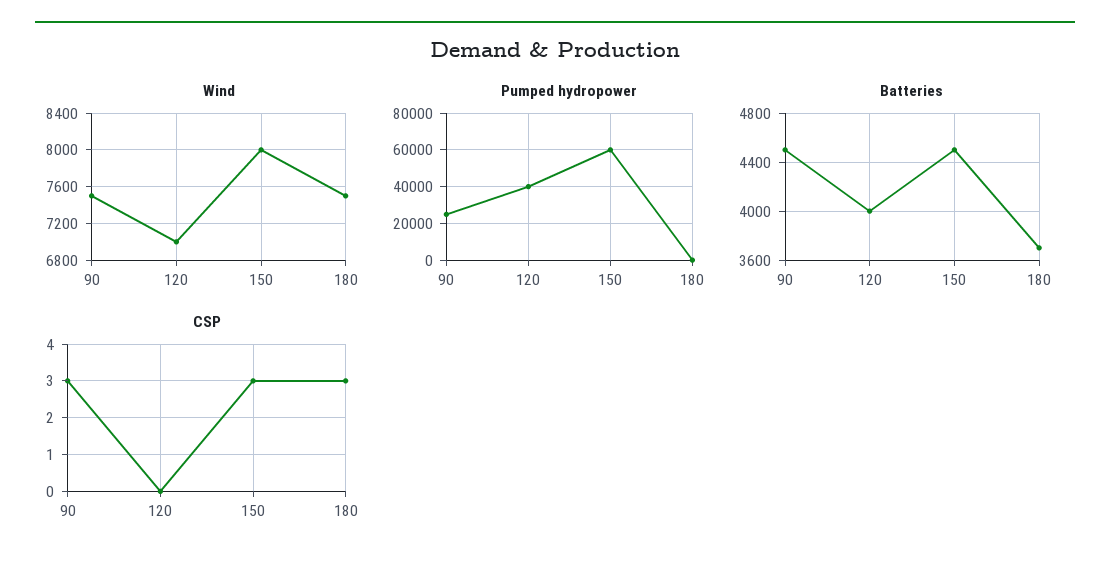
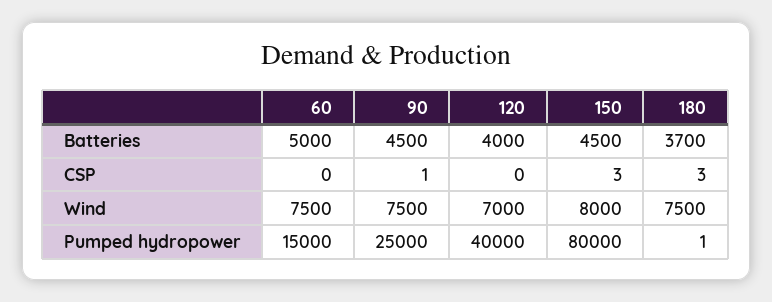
  {
    "Wind": {
      "90": 7500,
      "120": 7000,
      "150": 8000,
-     "180": 7500
+     "180": 7500,
+     "60": 7500
    },
    "Pumped hydropower": {
      "90": 25000,
      "120": 40000,
-     "150": 60000,
+     "150": 80000,
-     "180": 1
+     "180": 1,
+     "60": 15000
    },
    "Batteries": {
      "90": 4500,
      "120": 4000,
      "150": 4500,
-     "180": 3700
+     "180": 3700,
+     "60": 5000
    },
    "CSP": {
-     "90": 3,
+     "90": 1,
      "120": 0,
      "150": 3,
-     "180": 3
+     "180": 3,
+     "60": 0
    }
  }

